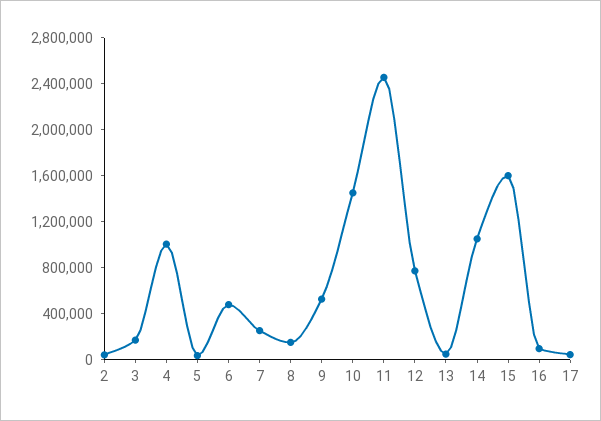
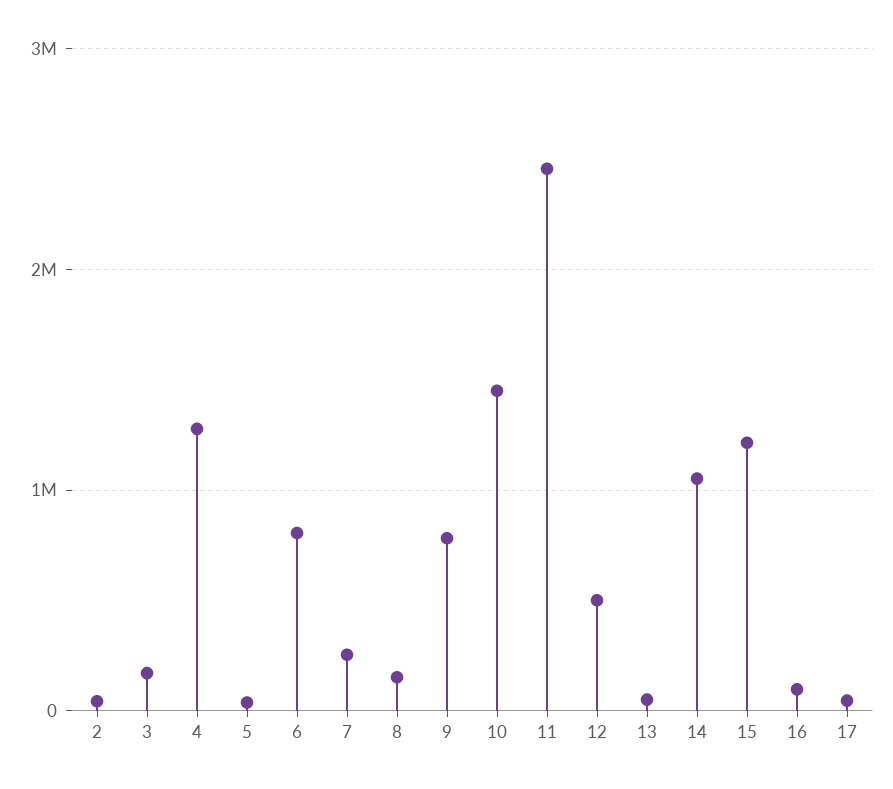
  {
    "2": 0,
    "3": 200000,
-   "4": 1000000,
+   "4": 1300000,
    "5": 0,
-   "6": 500000,
+   "6": 800000,
    "7": 300000,
    "8": 200000,
-   "9": 500000,
+   "9": 800000,
    "10": 1500000,
    "11": 2500000,
-   "12": 800000,
+   "12": 500000,
    "13": 100000,
    "14": 1100000,
-   "15": 1600000,
+   "15": 1200000,
    "16": 100000,
    "17": 0
  }

